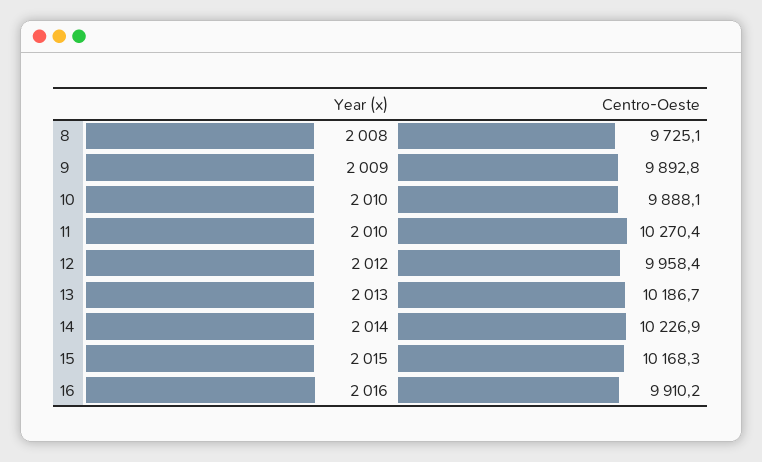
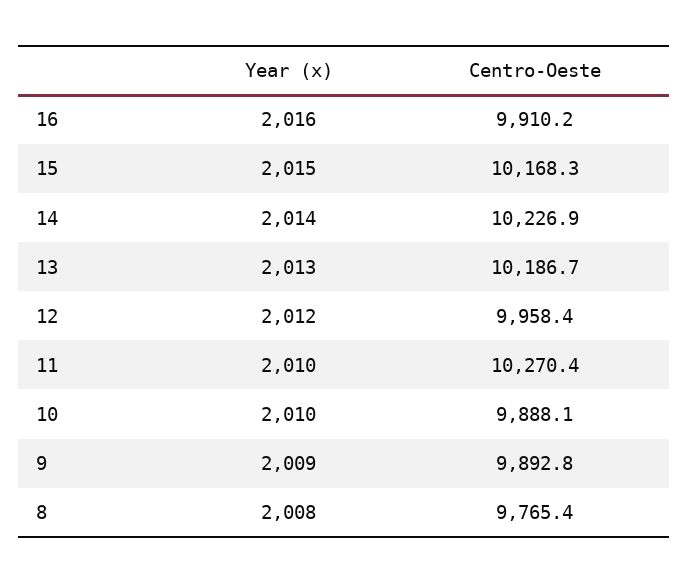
  {
    "Year (x)": {
      "8": 2008,
      "9": 2009,
      "10": 2010,
      "11": 2010,
      "12": 2012,
      "13": 2013,
      "14": 2014,
      "15": 2015,
      "16": 2016
    },
    "Centro-Oeste": {
-     "8": 9725.1,
+     "8": 9765.4,
      "9": 9892.8,
      "10": 9888.1,
      "11": 10270.4,
      "12": 9958.4,
      "13": 10186.7,
      "14": 10226.9,
      "15": 10168.3,
      "16": 9910.2
    }
  }

